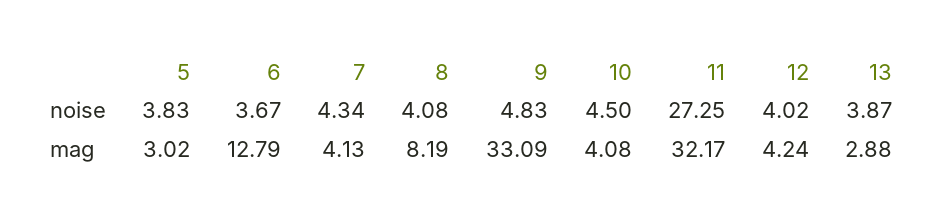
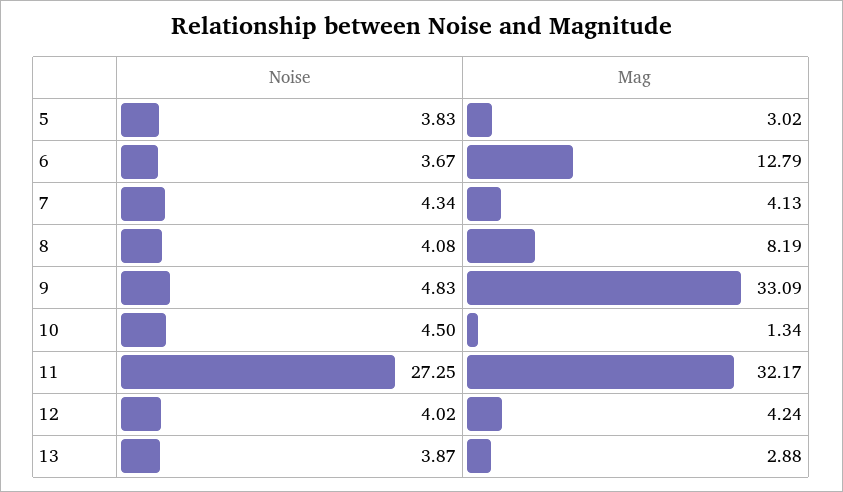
  {
    "5": {
      "noise": 3.83,
      "mag": 3.02
    },
    "6": {
      "noise": 3.67,
      "mag": 12.79
    },
    "7": {
      "noise": 4.34,
      "mag": 4.13
    },
    "8": {
      "noise": 4.08,
      "mag": 8.19
    },
    "9": {
      "noise": 4.83,
      "mag": 33.09
    },
    "10": {
      "noise": 4.5,
-     "mag": 4.08
+     "mag": 1.34
    },
    "11": {
      "noise": 27.25,
      "mag": 32.17
    },
    "12": {
      "noise": 4.02,
      "mag": 4.24
    },
    "13": {
      "noise": 3.87,
      "mag": 2.88
    }
  }

